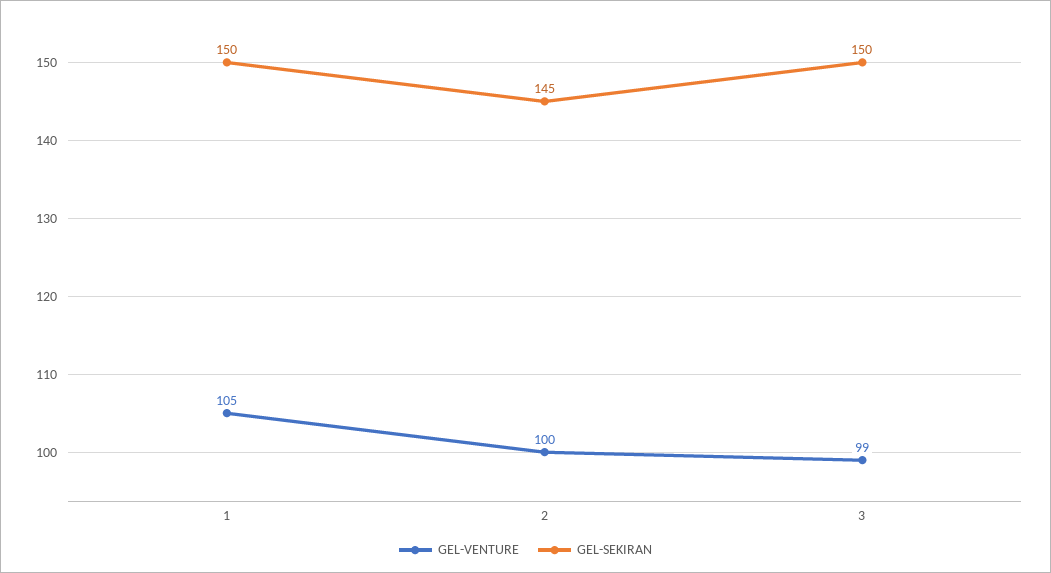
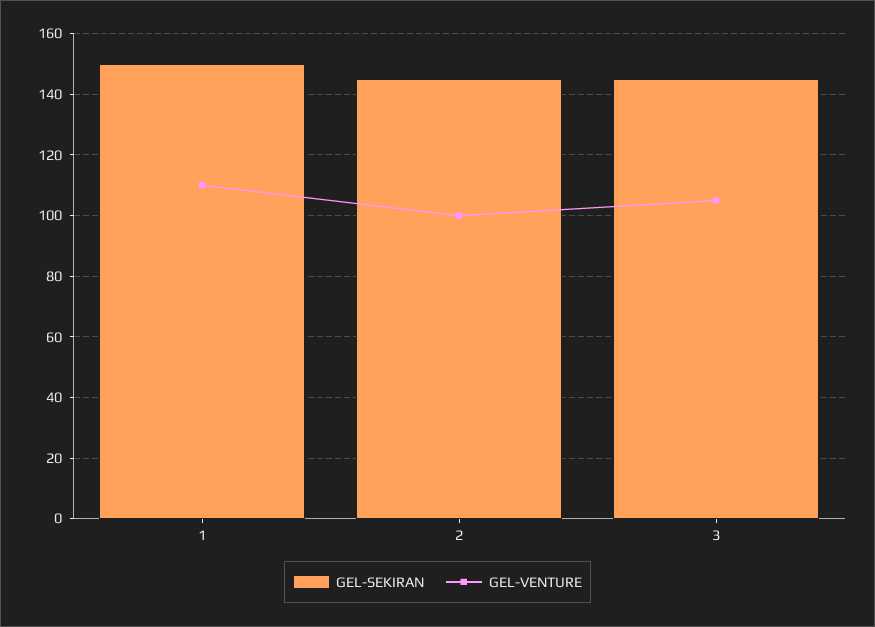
  {
    "GEL-VENTURE": {
-     "1": 105,
+     "1": 110,
      "2": 100,
-     "3": 99
+     "3": 105
    },
    "GEL-SEKIRAN": {
      "1": 150,
      "2": 145,
-     "3": 150
+     "3": 145
    }
  }

